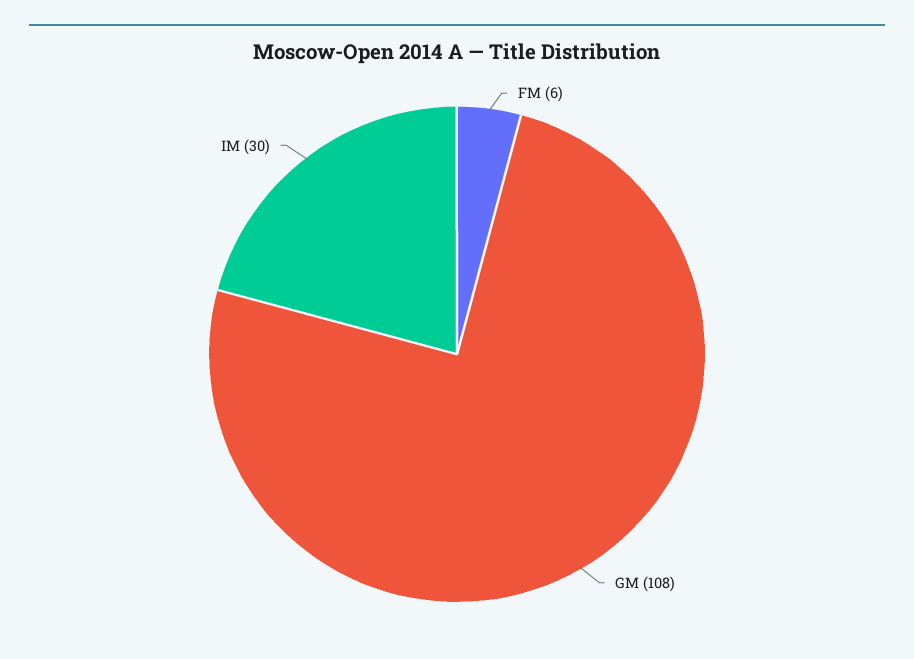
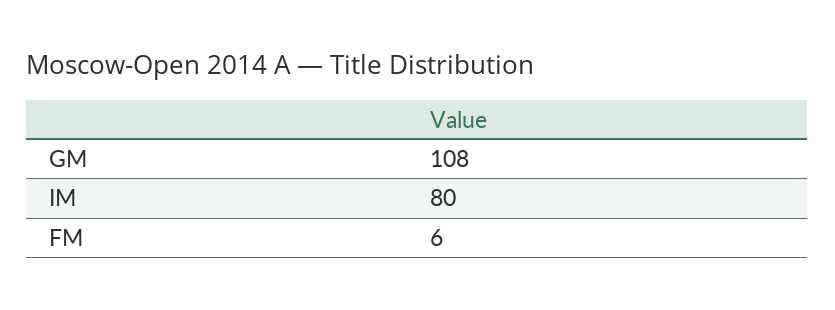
  {
    "FM": 6,
    "GM": 108,
-   "IM": 30
+   "IM": 80
  }

